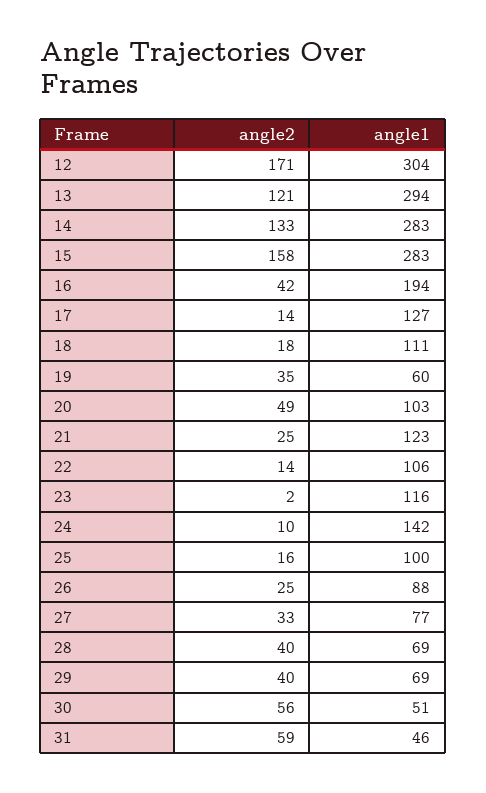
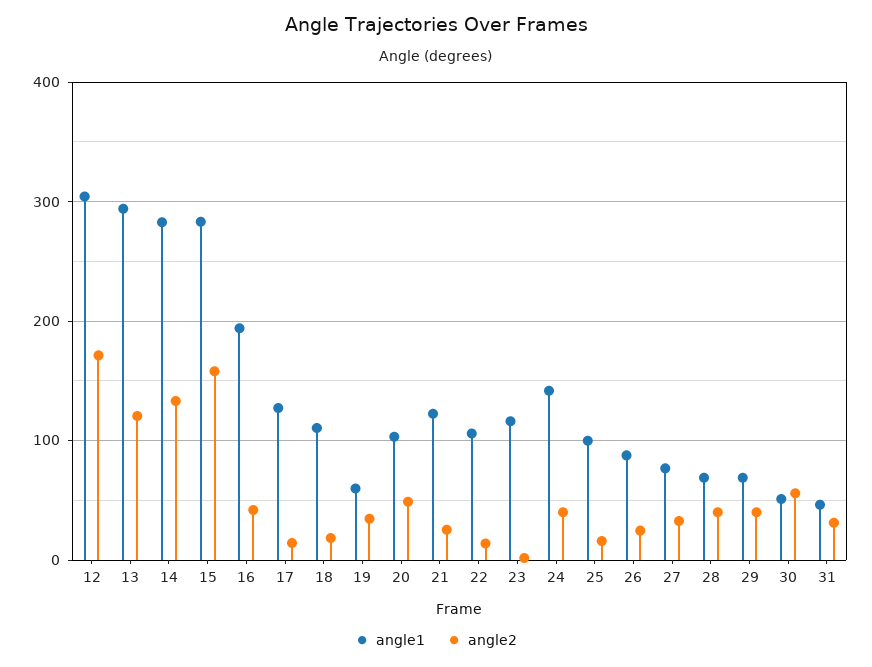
  {
    "angle2": {
      "12": 171,
      "13": 121,
      "14": 133,
      "15": 158,
      "16": 42,
      "17": 14,
      "18": 18,
      "19": 35,
      "20": 49,
      "21": 25,
      "22": 14,
      "23": 2,
-     "24": 10,
+     "24": 40,
      "25": 16,
      "26": 25,
      "27": 33,
      "28": 40,
      "29": 40,
      "30": 56,
-     "31": 59
+     "31": 30
    },
    "angle1": {
      "12": 304,
      "13": 294,
      "14": 283,
      "15": 283,
      "16": 194,
      "17": 127,
      "18": 111,
      "19": 60,
      "20": 103,
      "21": 123,
      "22": 106,
      "23": 116,
      "24": 142,
      "25": 100,
      "26": 88,
      "27": 77,
      "28": 69,
      "29": 69,
      "30": 51,
      "31": 46
    }
  }

